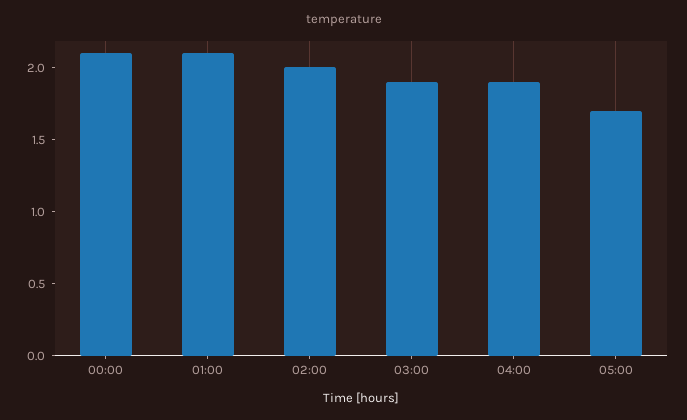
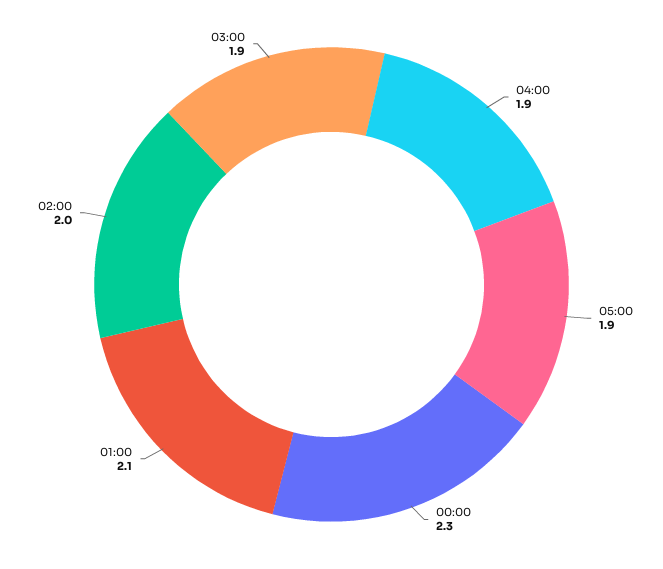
  {
-   "00:00": 2.1,
+   "00:00": 2.3,
    "01:00": 2.1,
    "02:00": 2,
    "03:00": 1.9,
    "04:00": 1.9,
-   "05:00": 1.7
+   "05:00": 1.9
  }

